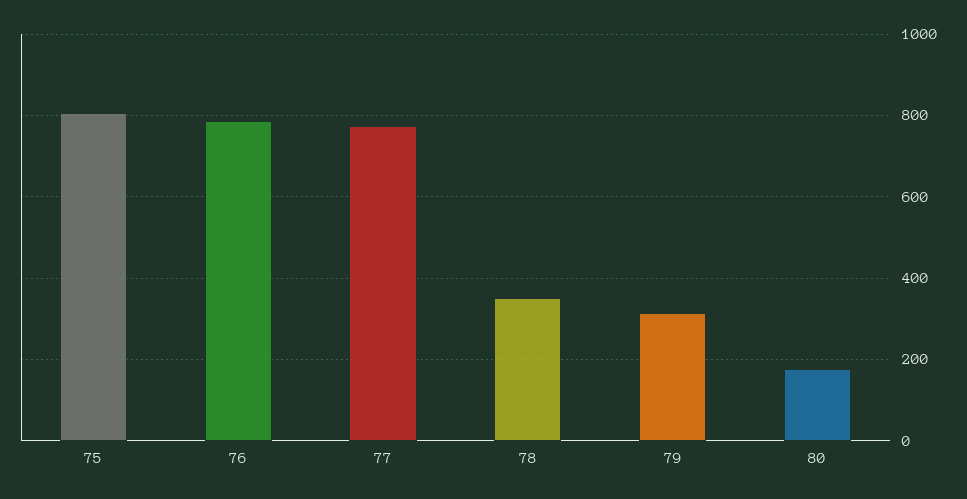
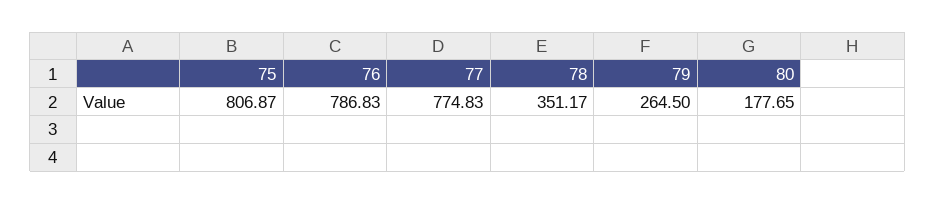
  {
    "75": 806.87,
    "76": 786.83,
    "77": 774.83,
    "78": 351.17,
-   "79": 320,
+   "79": 264.5,
    "80": 177.65
  }

